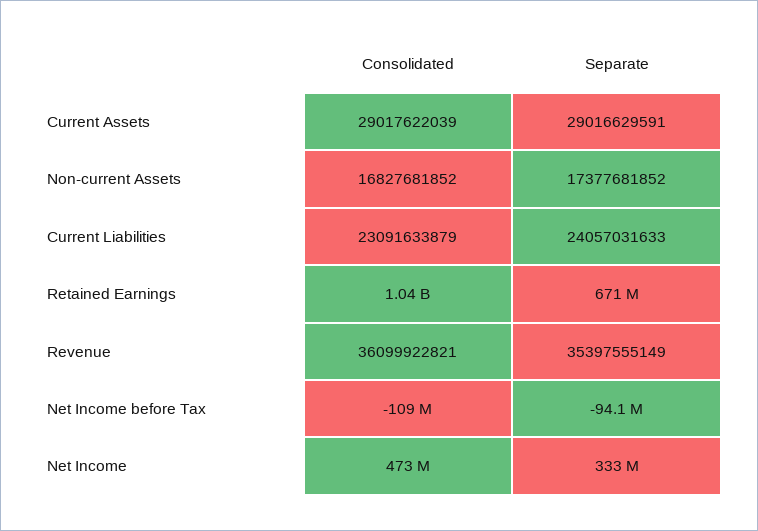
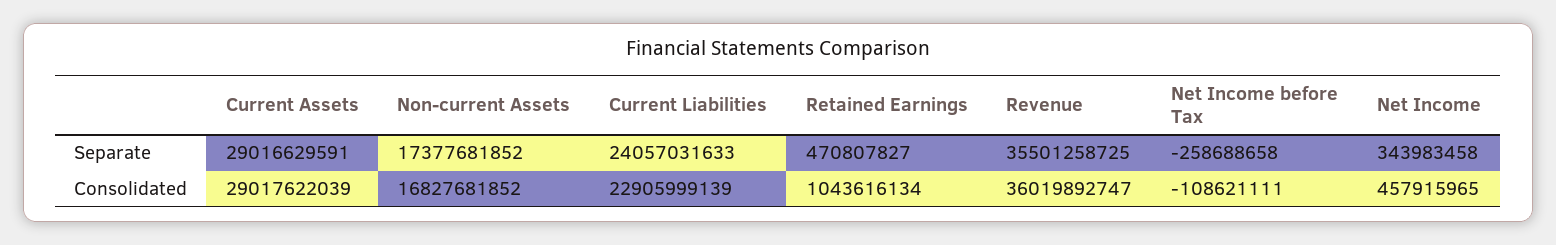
  {
    "Consolidated": {
      "Current Assets": 29017622039,
      "Non-current Assets": 16827681852,
-     "Current Liabilities": 23091633879,
+     "Current Liabilities": 22905999139,
      "Retained Earnings": 1043616134,
-     "Revenue": 36099922821,
+     "Revenue": 36019892747,
      "Net Income before Tax": -108621111,
-     "Net Income": 473000000
+     "Net Income": 457915965
    },
    "Separate": {
      "Current Assets": 29016629591,
      "Non-current Assets": 17377681852,
      "Current Liabilities": 24057031633,
-     "Retained Earnings": 671000000,
+     "Retained Earnings": 470807827,
-     "Revenue": 35397555149,
+     "Revenue": 35501258725,
-     "Net Income before Tax": -94100000,
+     "Net Income before Tax": -258688658,
-     "Net Income": 333000000
+     "Net Income": 343983458
    }
  }

